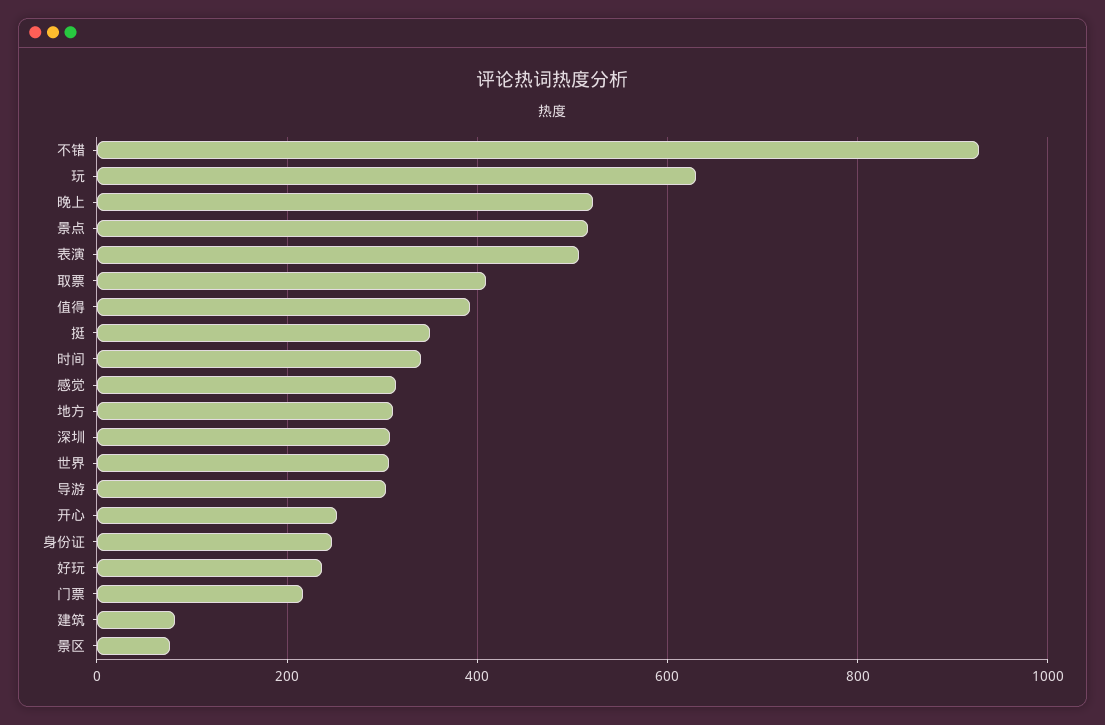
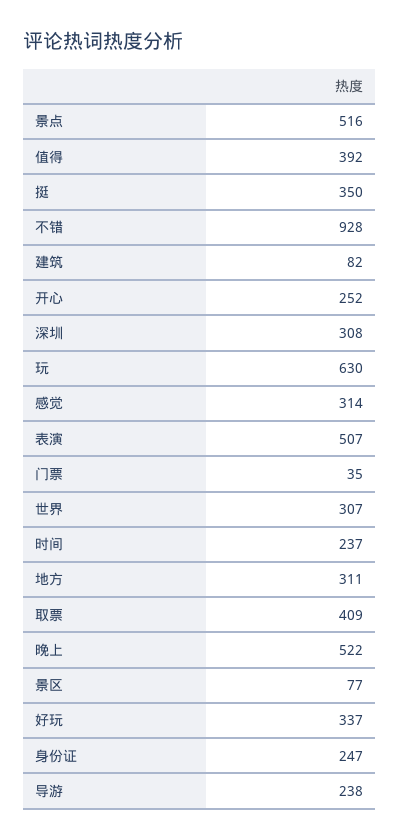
  {
    "不错": 928,
    "玩": 630,
    "晚上": 522,
    "景点": 516,
    "表演": 507,
    "取票": 409,
    "值得": 392,
    "挺": 350,
-   "时间": 340,
+   "时间": 237,
    "感觉": 314,
    "地方": 311,
    "深圳": 308,
    "世界": 307,
-   "导游": 300,
+   "导游": 238,
    "开心": 252,
    "身份证": 247,
-   "好玩": 240,
+   "好玩": 337,
-   "门票": 220,
+   "门票": 35,
    "建筑": 82,
    "景区": 77
  }

